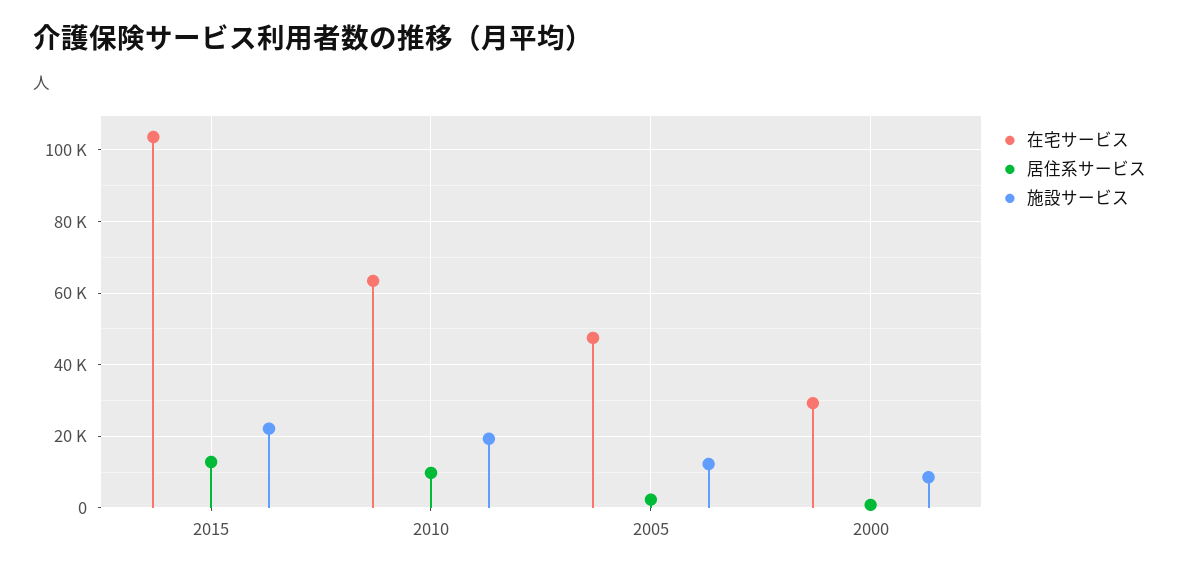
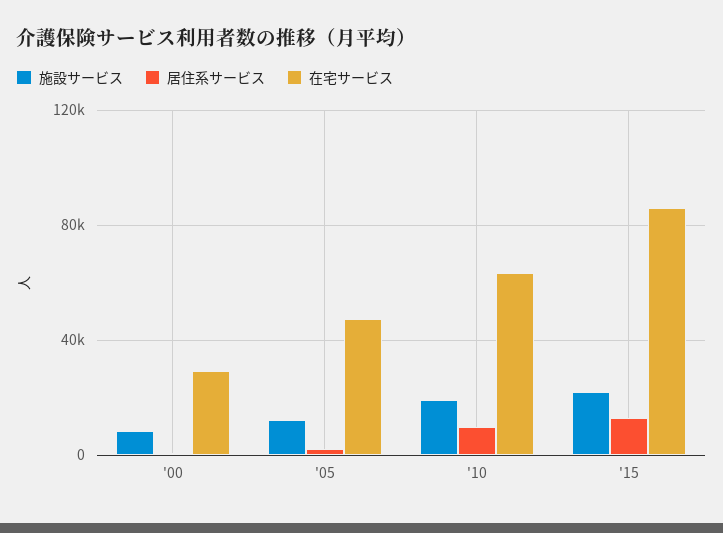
  {
    "在宅サービス": {
-     "2015": 104000,
+     "2015": 85000,
      "2010": 64000,
      "2005": 48000,
      "2000": 30000
    },
    "居住系サービス": {
      "2015": 12000,
      "2010": 10000,
      "2005": 2000,
      "2000": 0
    },
    "施設サービス": {
      "2015": 22000,
      "2010": 20000,
      "2005": 12000,
      "2000": 8000
    }
  }

